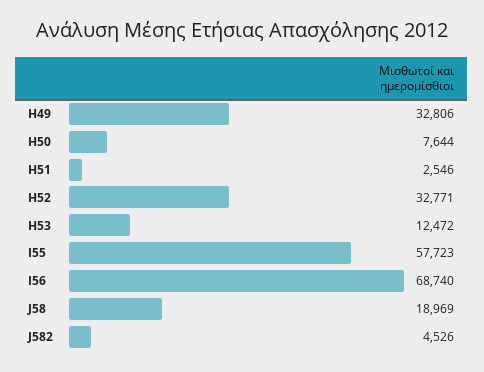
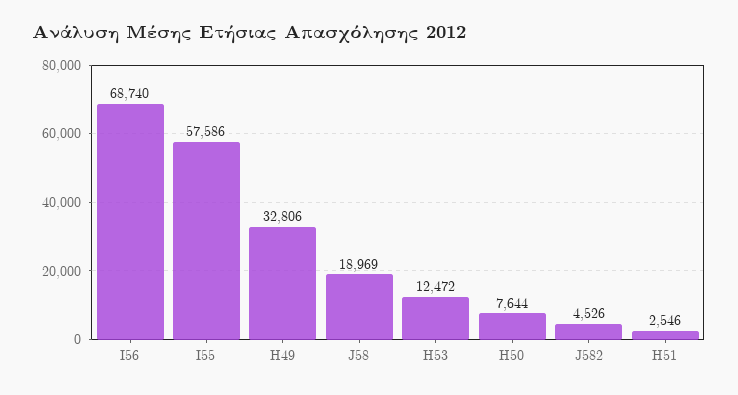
  {
    "H49": 32806,
    "H50": 7644,
    "H51": 2546,
-   "H52": 32771,
    "H53": 12472,
-   "I55": 57723,
+   "I55": 57586,
    "I56": 68740,
    "J58": 18969,
    "J582": 4526
  }

